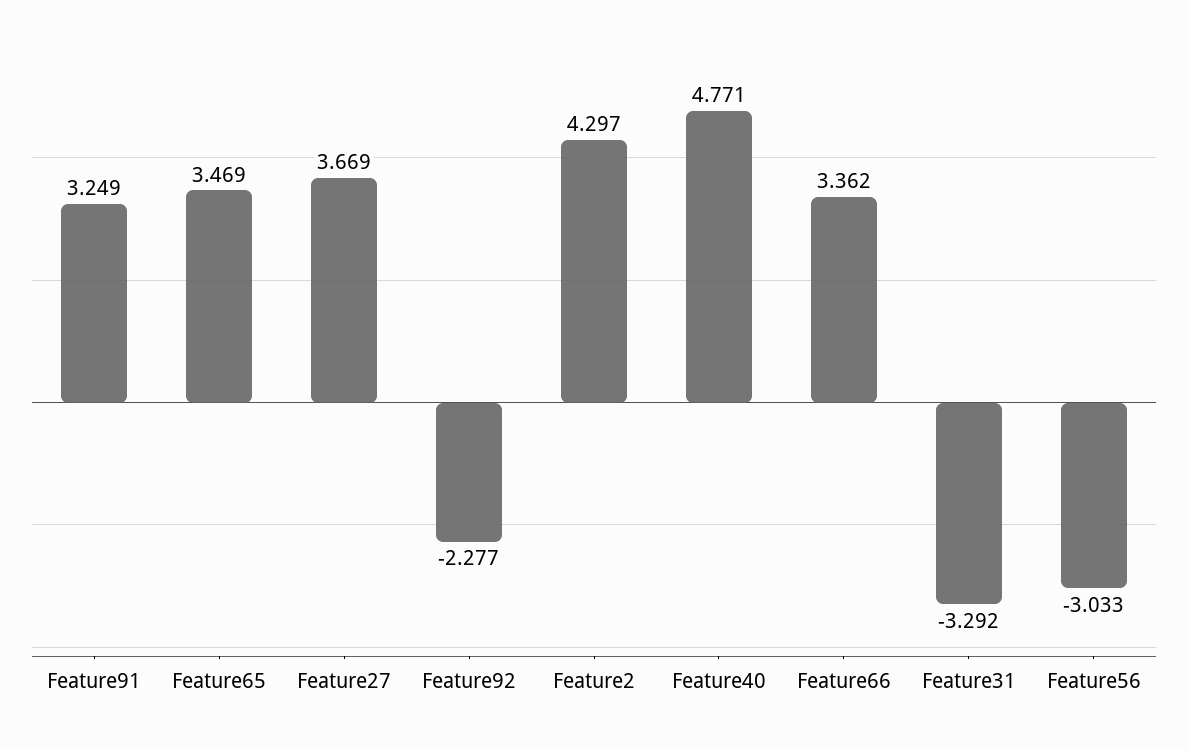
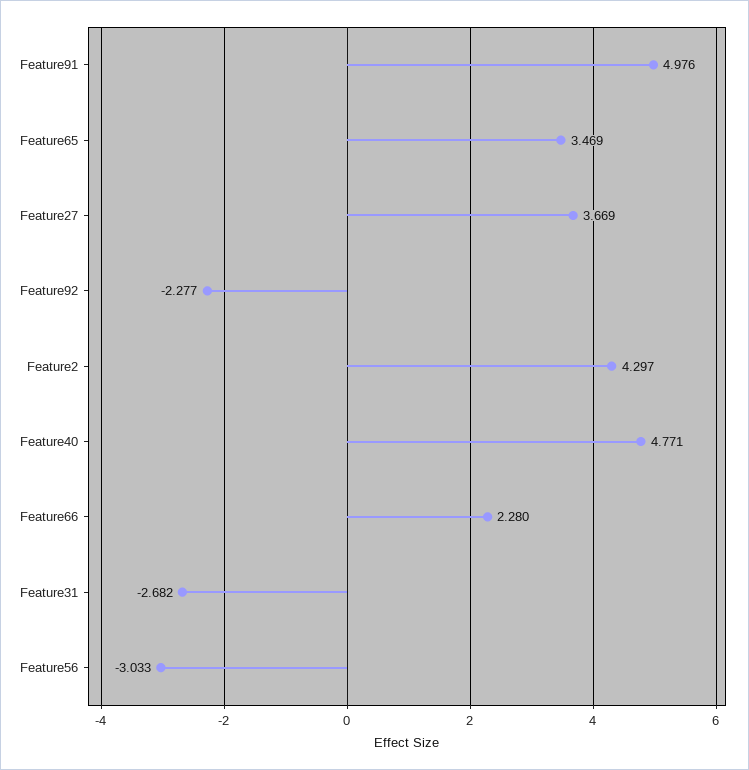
  {
-   "Feature91": 3.249,
+   "Feature91": 4.976,
    "Feature65": 3.469,
    "Feature27": 3.669,
    "Feature92": -2.277,
    "Feature2": 4.297,
    "Feature40": 4.771,
-   "Feature66": 3.362,
+   "Feature66": 2.28,
-   "Feature31": -3.292,
+   "Feature31": -2.682,
    "Feature56": -3.033
  }

